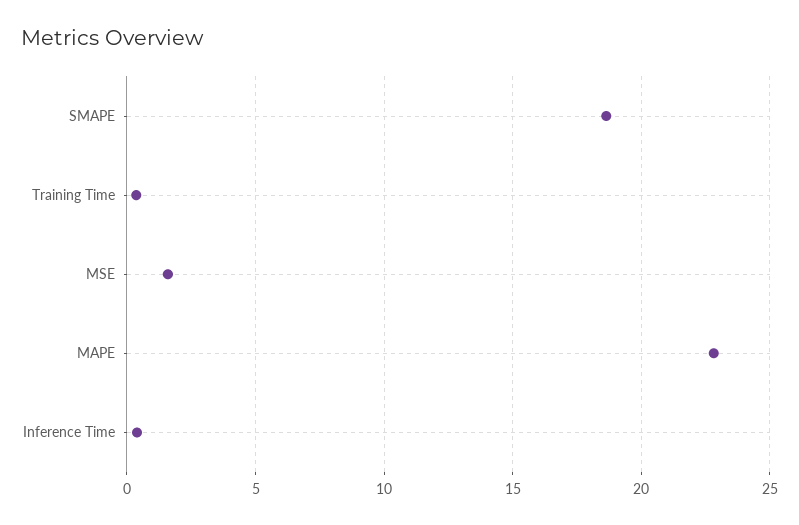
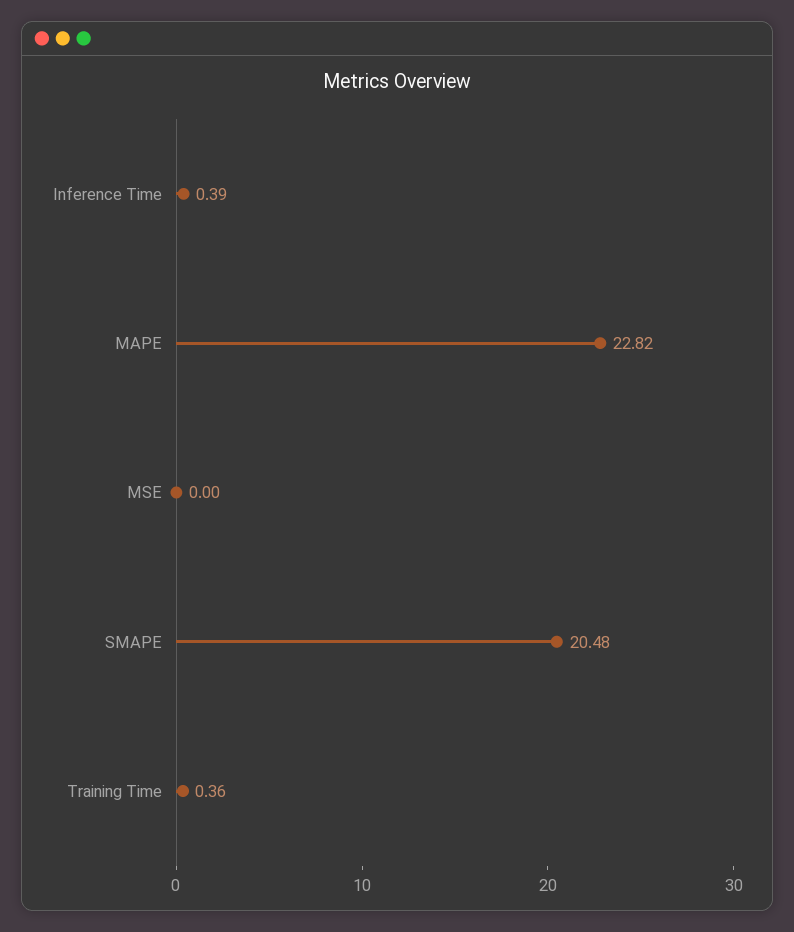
  {
-   "SMAPE": 18.5,
+   "SMAPE": 20.48,
    "Training Time": 0.36,
-   "MSE": 1.5,
+   "MSE": 0,
    "MAPE": 22.82,
    "Inference Time": 0.39
  }

